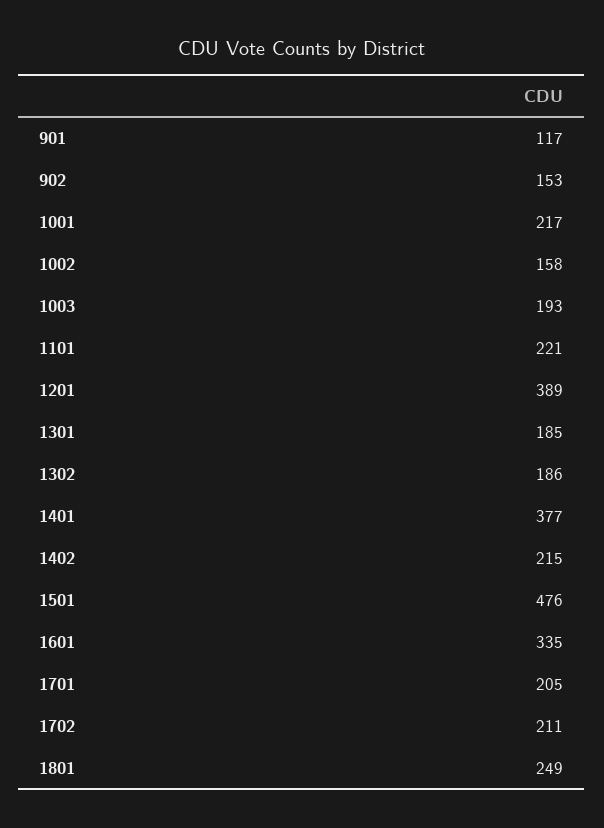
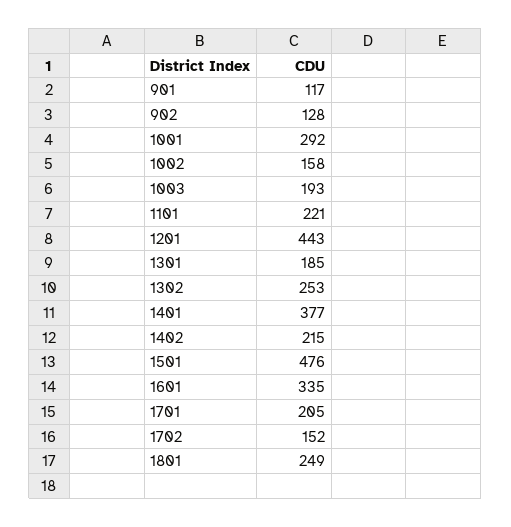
  {
    "901": 117,
-   "902": 153,
+   "902": 128,
-   "1001": 217,
+   "1001": 292,
    "1002": 158,
    "1003": 193,
    "1101": 221,
-   "1201": 389,
+   "1201": 443,
    "1301": 185,
-   "1302": 186,
+   "1302": 253,
    "1401": 377,
    "1402": 215,
    "1501": 476,
    "1601": 335,
    "1701": 205,
-   "1702": 211,
+   "1702": 152,
    "1801": 249
  }

